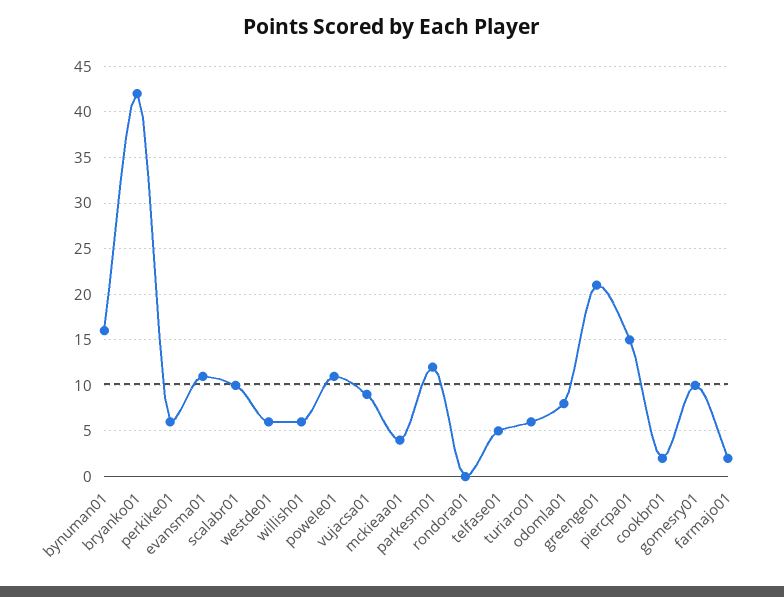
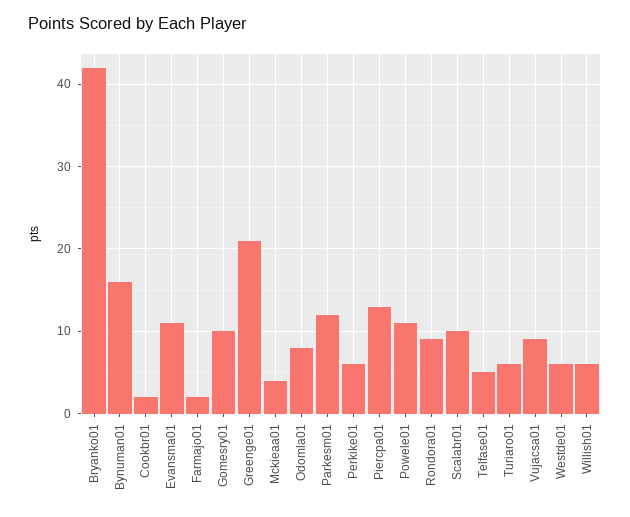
  {
    "bynuman01": 16,
    "bryanko01": 42,
    "perkike01": 6,
    "evansma01": 11,
    "scalabr01": 10,
    "westde01": 6,
    "willish01": 6,
    "powele01": 11,
    "vujacsa01": 9,
    "mckieaa01": 4,
    "parkesm01": 12,
-   "rondora01": 0,
+   "rondora01": 9,
    "telfase01": 5,
    "turiaro01": 6,
    "odomla01": 8,
    "greenge01": 21,
-   "piercpa01": 15,
+   "piercpa01": 13,
    "cookbr01": 2,
    "gomesry01": 10,
    "farmajo01": 2
  }

